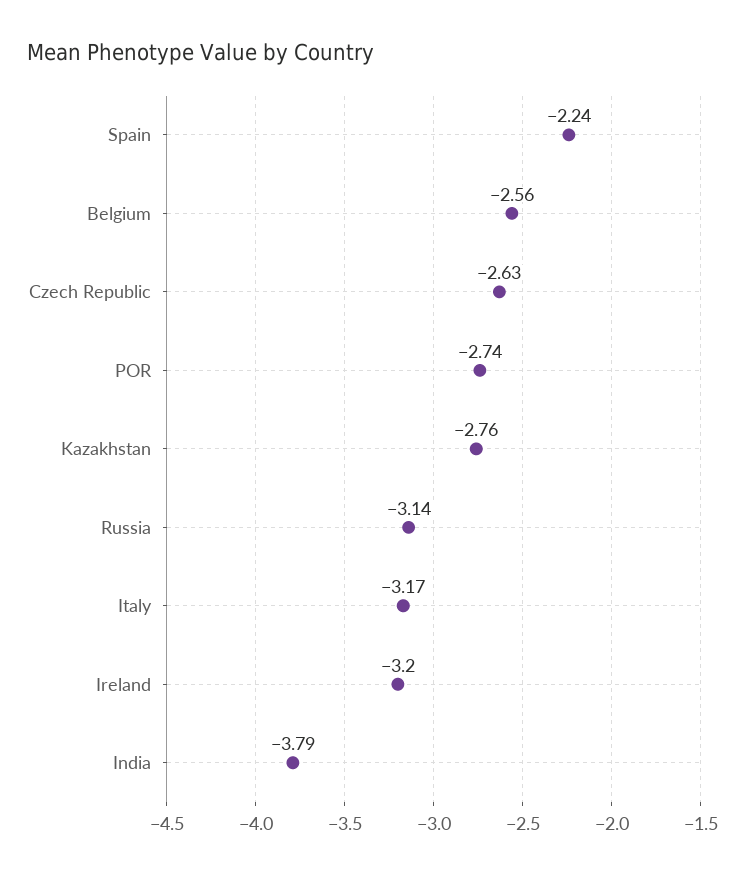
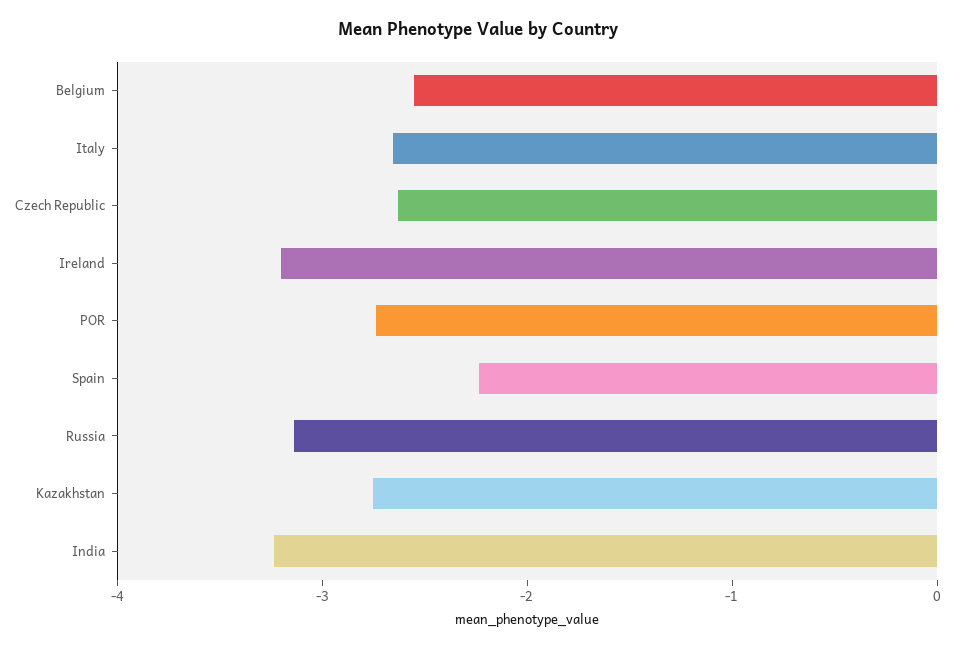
  {
    "Spain": -2.24,
    "Belgium": -2.56,
    "Czech Republic": -2.63,
    "POR": -2.74,
    "Kazakhstan": -2.76,
    "Russia": -3.14,
-   "Italy": -3.17,
+   "Italy": -2.6,
    "Ireland": -3.2,
-   "India": -3.79
+   "India": -3.2
  }

